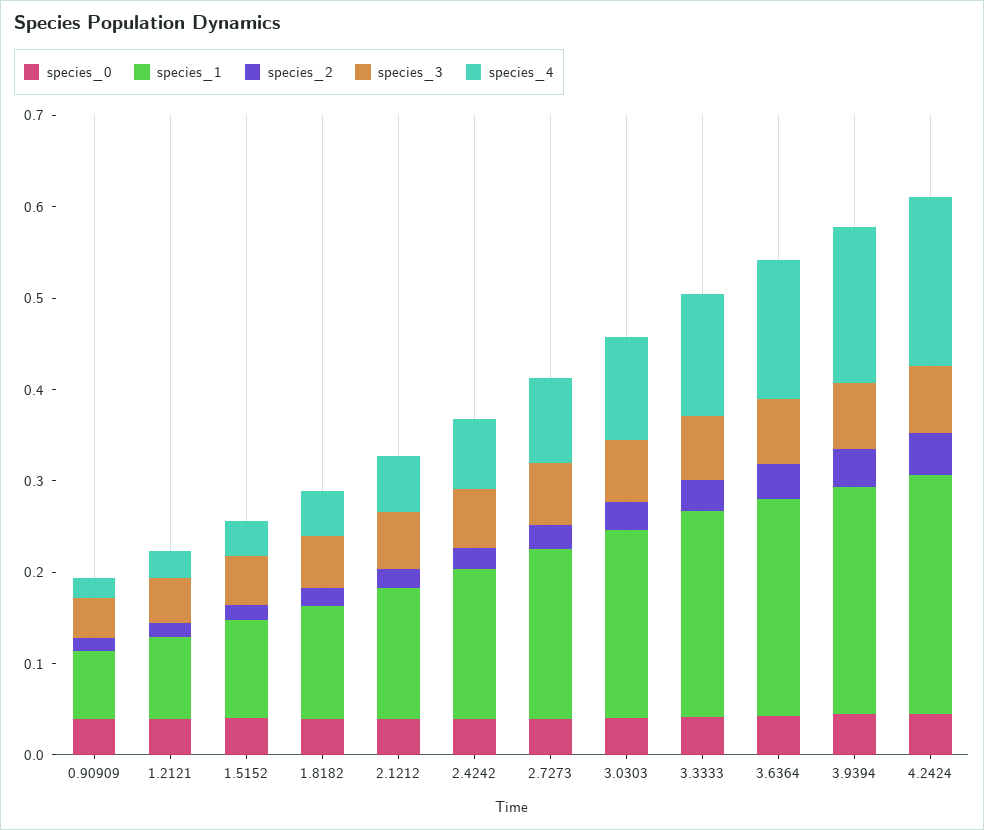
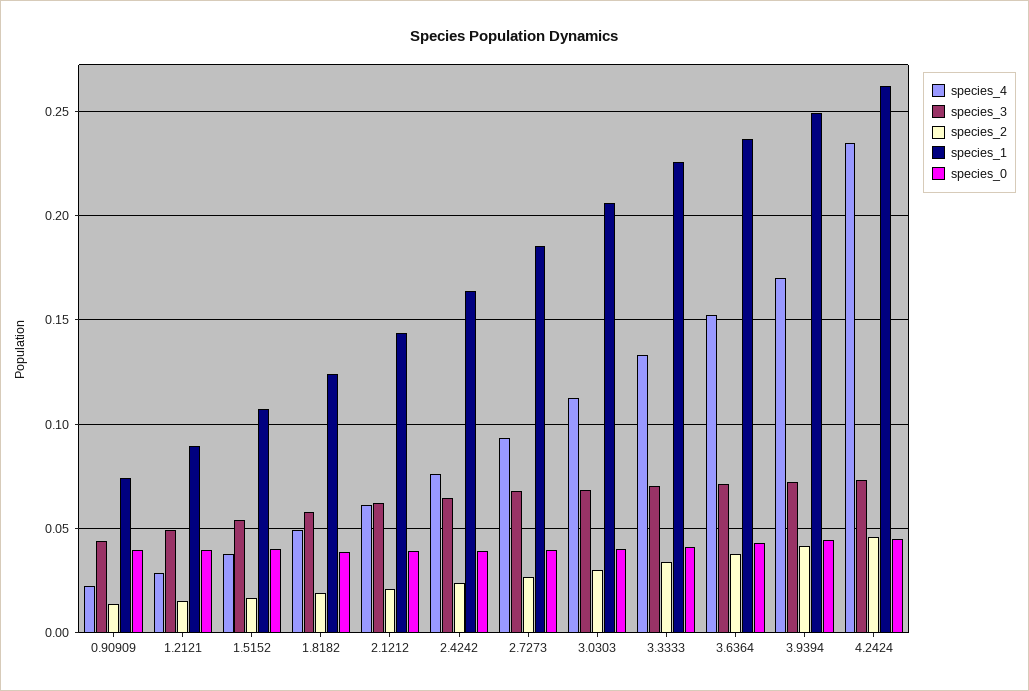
  {
    "species_0": {
      "0.90909": 0.04,
      "1.2121": 0.04,
      "1.5152": 0.04,
      "1.8182": 0.04,
      "2.1212": 0.04,
      "2.4242": 0.04,
      "2.7273": 0.04,
      "3.0303": 0.04,
      "3.3333": 0.04,
      "3.6364": 0.045,
      "3.9394": 0.045,
      "4.2424": 0.045
    },
    "species_1": {
      "0.90909": 0.075,
      "1.2121": 0.09,
      "1.5152": 0.105,
      "1.8182": 0.125,
      "2.1212": 0.145,
      "2.4242": 0.165,
      "2.7273": 0.185,
      "3.0303": 0.205,
      "3.3333": 0.225,
      "3.6364": 0.235,
      "3.9394": 0.25,
      "4.2424": 0.26
    },
    "species_2": {
      "0.90909": 0.015,
      "1.2121": 0.015,
      "1.5152": 0.015,
      "1.8182": 0.02,
      "2.1212": 0.02,
      "2.4242": 0.025,
      "2.7273": 0.025,
      "3.0303": 0.03,
      "3.3333": 0.035,
      "3.6364": 0.04,
      "3.9394": 0.04,
      "4.2424": 0.045
    },
    "species_3": {
      "0.90909": 0.045,
      "1.2121": 0.05,
      "1.5152": 0.055,
      "1.8182": 0.06,
      "2.1212": 0.06,
      "2.4242": 0.065,
      "2.7273": 0.07,
      "3.0303": 0.07,
      "3.3333": 0.07,
      "3.6364": 0.07,
      "3.9394": 0.07,
      "4.2424": 0.075
    },
    "species_4": {
      "0.90909": 0.02,
      "1.2121": 0.03,
      "1.5152": 0.04,
      "1.8182": 0.05,
      "2.1212": 0.06,
      "2.4242": 0.075,
      "2.7273": 0.095,
      "3.0303": 0.115,
      "3.3333": 0.135,
      "3.6364": 0.155,
      "3.9394": 0.17,
-     "4.2424": 0.18
+     "4.2424": 0.235
    }
  }

